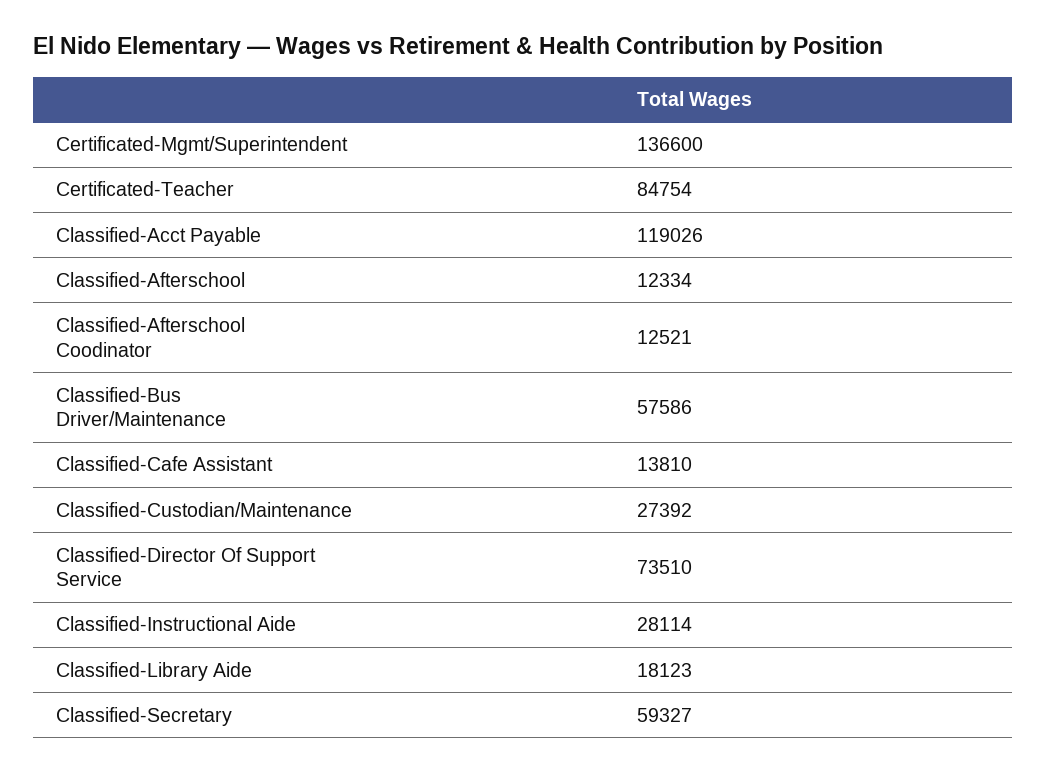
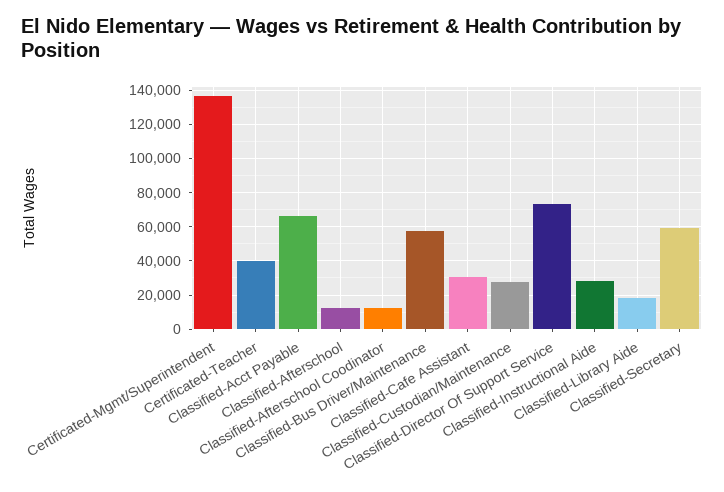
  {
    "Certificated-Mgmt/Superintendent": 136600,
-   "Certificated-Teacher": 84754,
+   "Certificated-Teacher": 40000,
-   "Classified-Acct Payable": 119026,
+   "Classified-Acct Payable": 65000,
    "Classified-Afterschool": 12334,
    "Classified-Afterschool Coodinator": 12521,
    "Classified-Bus Driver/Maintenance": 57586,
-   "Classified-Cafe Assistant": 13810,
+   "Classified-Cafe Assistant": 30000,
    "Classified-Custodian/Maintenance": 27392,
    "Classified-Director Of Support Service": 73510,
    "Classified-Instructional Aide": 28114,
    "Classified-Library Aide": 18123,
    "Classified-Secretary": 59327
  }

